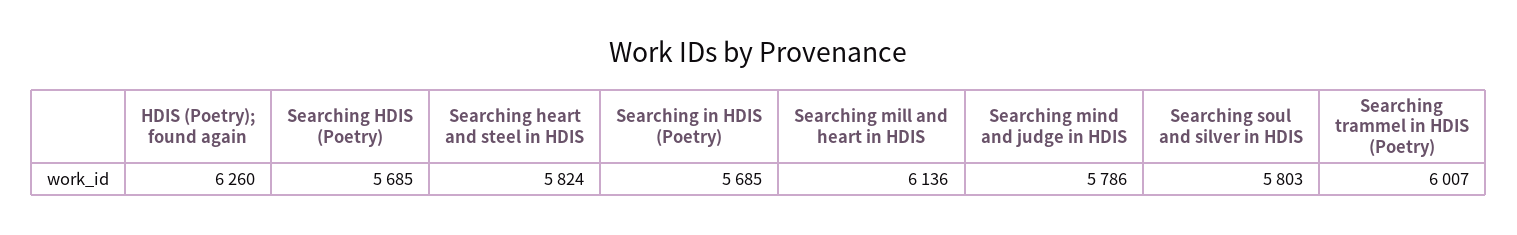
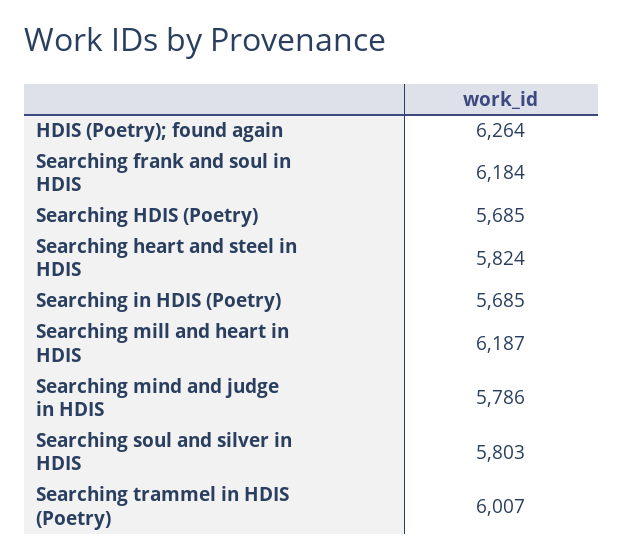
  {
-   "HDIS (Poetry); found again": 6260,
+   "HDIS (Poetry); found again": 6264,
    "Searching HDIS (Poetry)": 5685,
    "Searching heart and steel in HDIS": 5824,
    "Searching in HDIS (Poetry)": 5685,
-   "Searching mill and heart in HDIS": 6136,
+   "Searching mill and heart in HDIS": 6187,
    "Searching mind and judge in HDIS": 5786,
    "Searching soul and silver in HDIS": 5803,
-   "Searching trammel in HDIS (Poetry)": 6007
+   "Searching trammel in HDIS (Poetry)": 6007,
+   "Searching frank and soul in HDIS": 6184
  }

